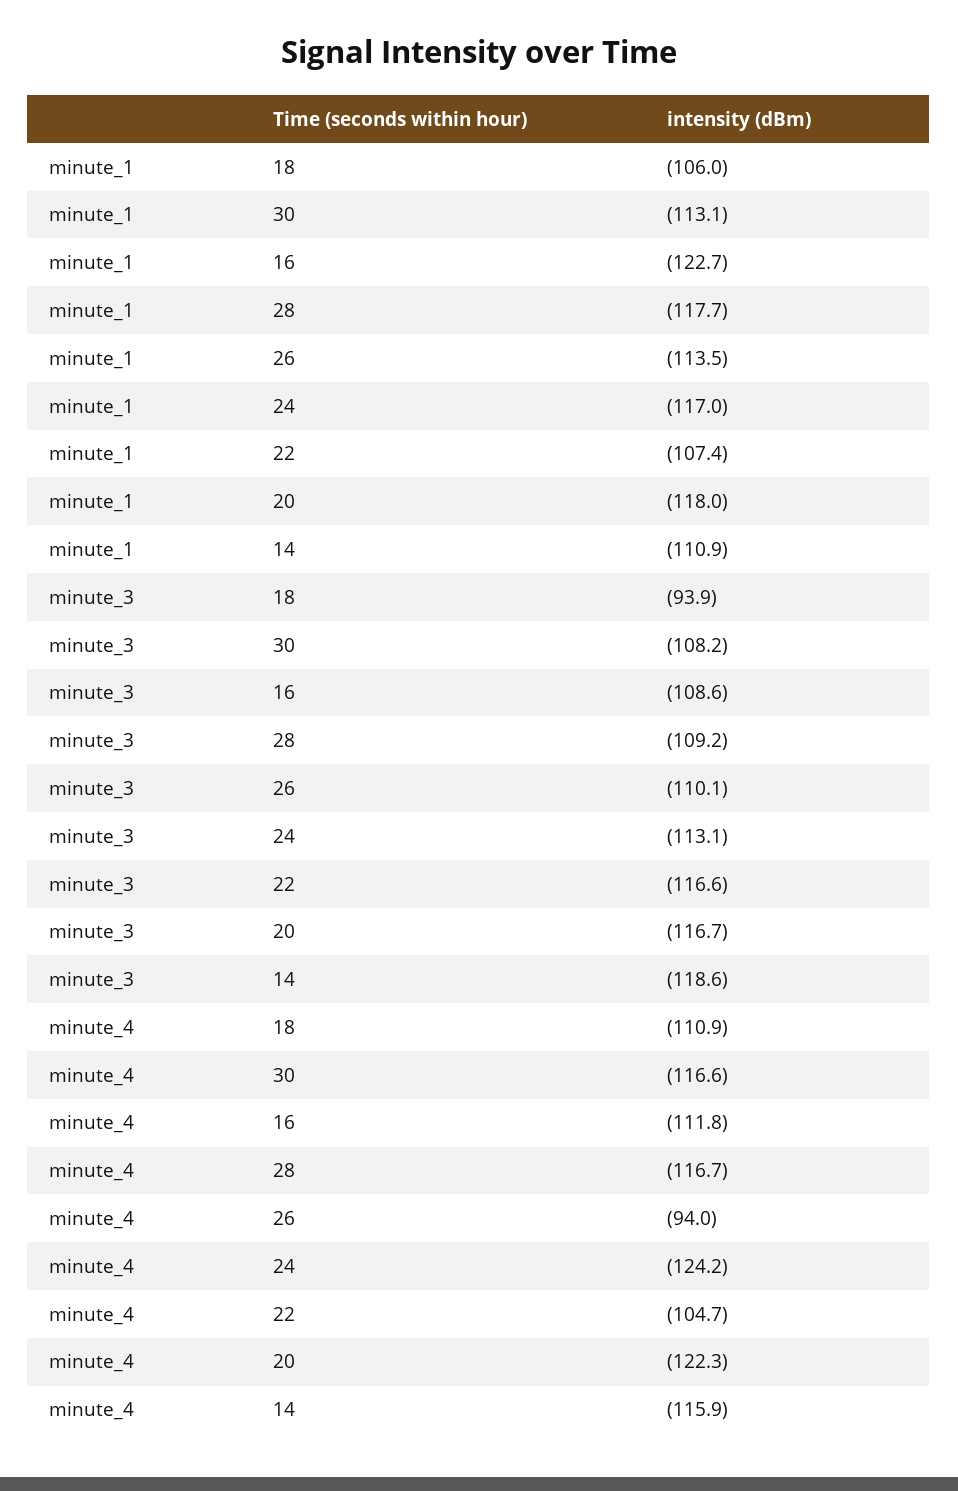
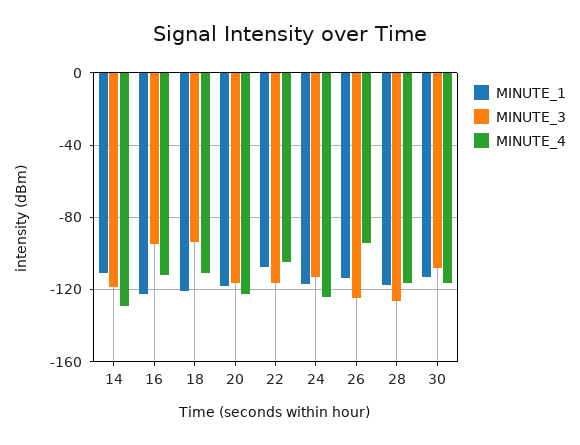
  {
    "minute_1": {
-     "18": -106,
+     "18": -120,
      "30": -113.1,
      "16": -122.7,
      "28": -117.7,
      "26": -113.5,
      "24": -117,
      "22": -107.4,
      "20": -118,
      "14": -110.9
    },
    "minute_3": {
      "18": -93.9,
      "30": -108.2,
-     "16": -108.6,
+     "16": -95,
-     "28": -109.2,
+     "28": -125,
-     "26": -110.1,
+     "26": -125,
      "24": -113.1,
      "22": -116.6,
      "20": -116.7,
      "14": -118.6
    },
    "minute_4": {
      "18": -110.9,
      "30": -116.6,
      "16": -111.8,
      "28": -116.7,
      "26": -94,
      "24": -124.2,
      "22": -104.7,
      "20": -122.3,
-     "14": -115.9
+     "14": -130
    }
  }

